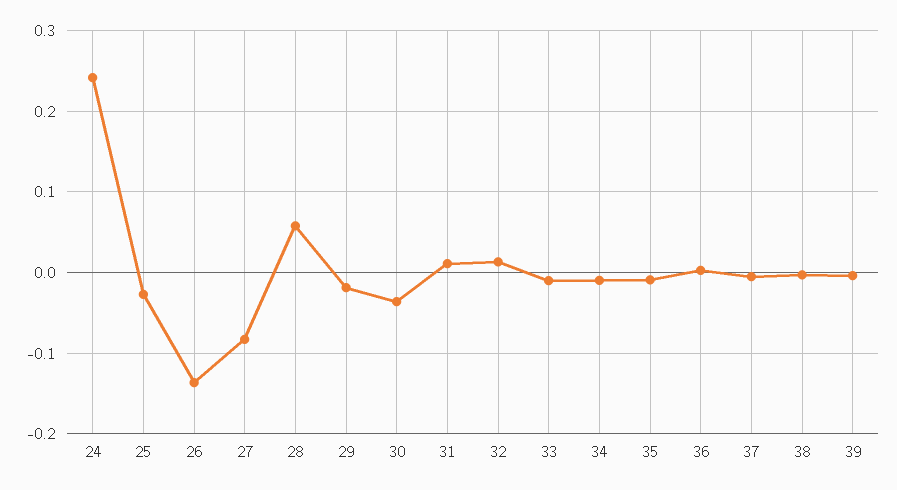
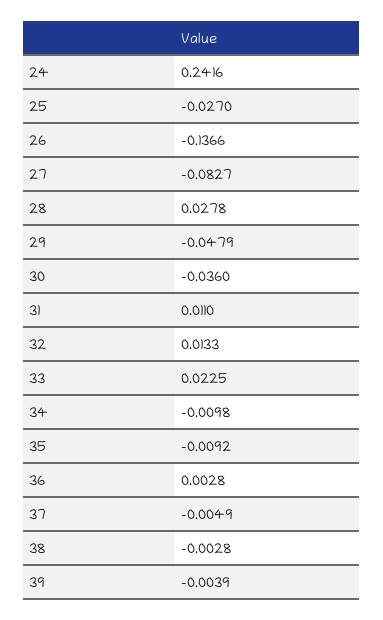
  {
    "24": 0.2416,
    "25": -0.027,
    "26": -0.1366,
    "27": -0.0827,
-   "28": 0.06,
+   "28": 0.0278,
-   "29": -0.02,
+   "29": -0.0479,
    "30": -0.036,
    "31": 0.011,
    "32": 0.0133,
-   "33": -0.01,
+   "33": 0.0225,
    "34": -0.0098,
    "35": -0.0092,
    "36": 0.0028,
    "37": -0.0049,
    "38": -0.0028,
    "39": -0.0039
  }

